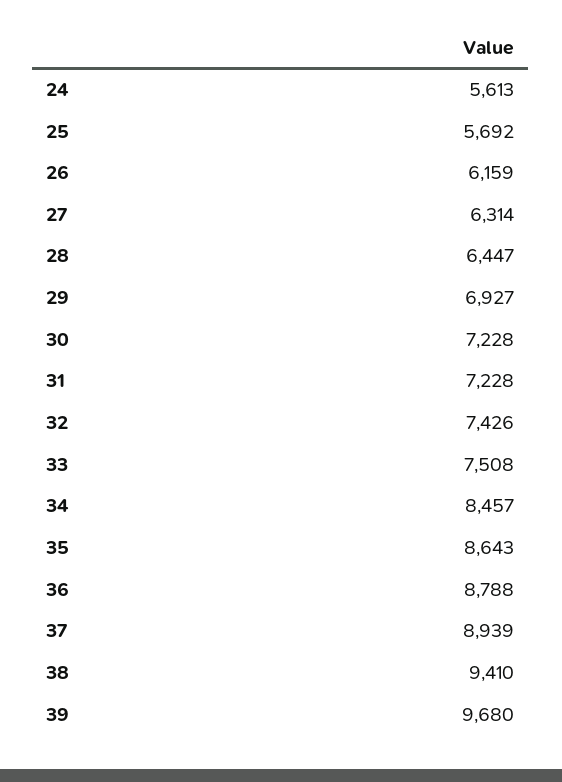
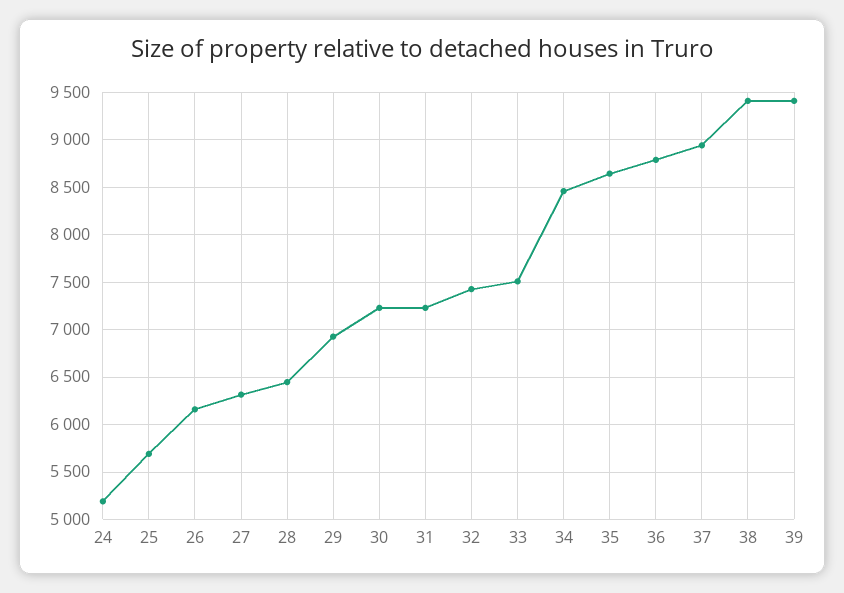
  {
-   "24": 5613,
+   "24": 5200,
    "25": 5692,
    "26": 6159,
    "27": 6314,
    "28": 6447,
    "29": 6927,
    "30": 7228,
    "31": 7228,
    "32": 7426,
    "33": 7508,
    "34": 8457,
    "35": 8643,
    "36": 8788,
    "37": 8939,
    "38": 9410,
-   "39": 9680
+   "39": 9400
  }

